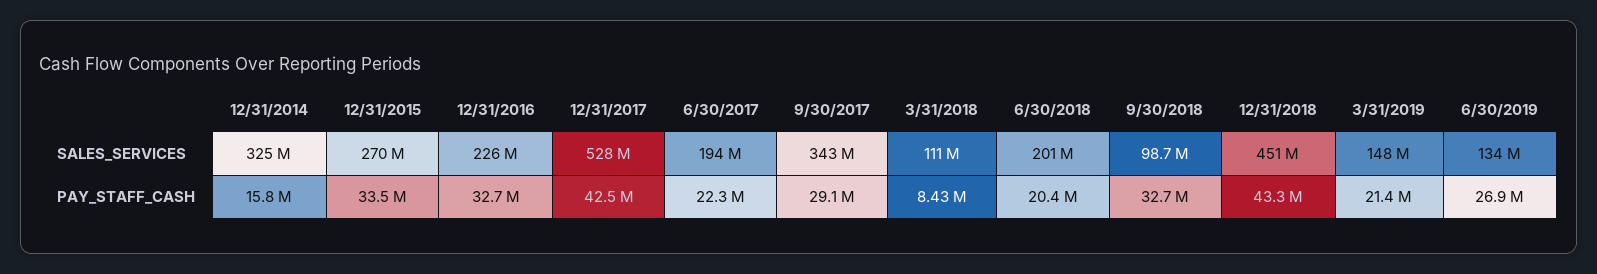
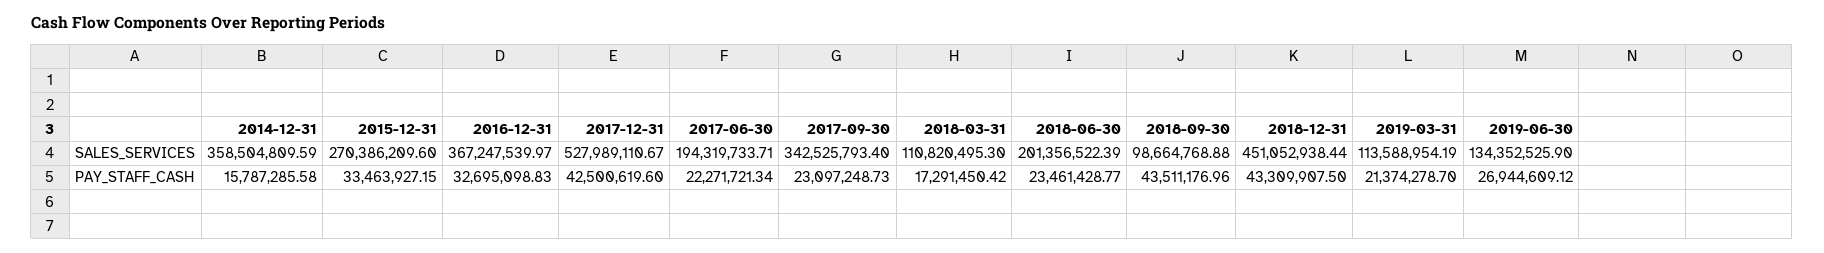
  {
    "12/31/2014": {
-     "SALES_SERVICES": 325000000,
+     "SALES_SERVICES": 358504809.59,
      "PAY_STAFF_CASH": 15787285.58
    },
    "12/31/2015": {
      "SALES_SERVICES": 270386209.6,
      "PAY_STAFF_CASH": 33463927.15
    },
    "12/31/2016": {
-     "SALES_SERVICES": 226000000,
+     "SALES_SERVICES": 367247539.97,
      "PAY_STAFF_CASH": 32695098.83
    },
    "12/31/2017": {
      "SALES_SERVICES": 527989110.67,
      "PAY_STAFF_CASH": 42500619.6
    },
    "6/30/2017": {
      "SALES_SERVICES": 194319733.71,
      "PAY_STAFF_CASH": 22271721.34
    },
    "9/30/2017": {
      "SALES_SERVICES": 342525793.4,
-     "PAY_STAFF_CASH": 29100000
+     "PAY_STAFF_CASH": 23097248.73
    },
    "3/31/2018": {
      "SALES_SERVICES": 110820495.3,
-     "PAY_STAFF_CASH": 8430000
+     "PAY_STAFF_CASH": 17291450.42
    },
    "6/30/2018": {
      "SALES_SERVICES": 201356522.39,
-     "PAY_STAFF_CASH": 20400000
+     "PAY_STAFF_CASH": 23461428.77
    },
    "9/30/2018": {
      "SALES_SERVICES": 98664768.88,
-     "PAY_STAFF_CASH": 32700000
+     "PAY_STAFF_CASH": 43511176.96
    },
    "12/31/2018": {
      "SALES_SERVICES": 451052938.44,
      "PAY_STAFF_CASH": 43309907.5
    },
    "3/31/2019": {
-     "SALES_SERVICES": 148000000,
+     "SALES_SERVICES": 113588954.19,
      "PAY_STAFF_CASH": 21374278.7
    },
    "6/30/2019": {
      "SALES_SERVICES": 134352525.9,
      "PAY_STAFF_CASH": 26944609.12
    }
  }

